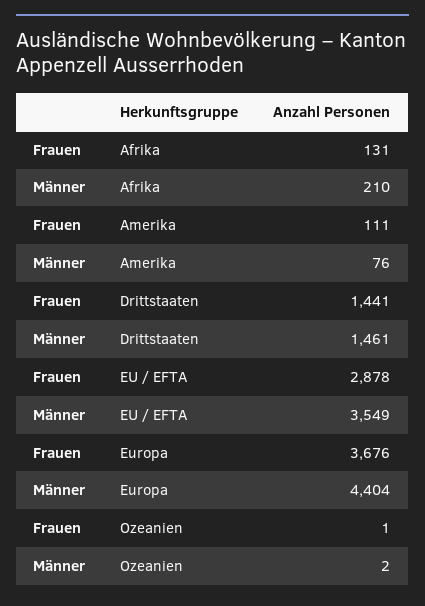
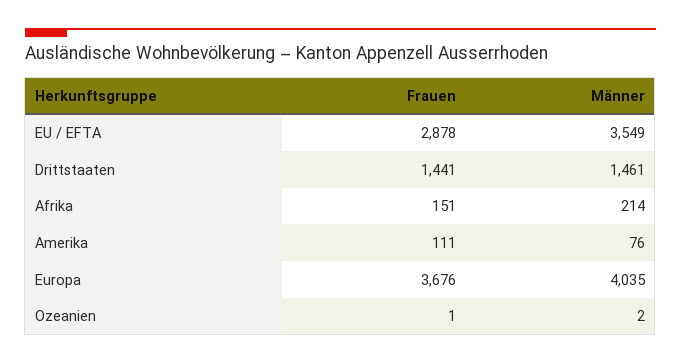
  {
    "Frauen": {
-     "Afrika": 131,
+     "Afrika": 151,
      "Amerika": 111,
      "Drittstaaten": 1441,
      "EU / EFTA": 2878,
      "Europa": 3676,
      "Ozeanien": 1
    },
    "Männer": {
-     "Afrika": 210,
+     "Afrika": 214,
      "Amerika": 76,
      "Drittstaaten": 1461,
      "EU / EFTA": 3549,
-     "Europa": 4404,
+     "Europa": 4035,
      "Ozeanien": 2
    }
  }

